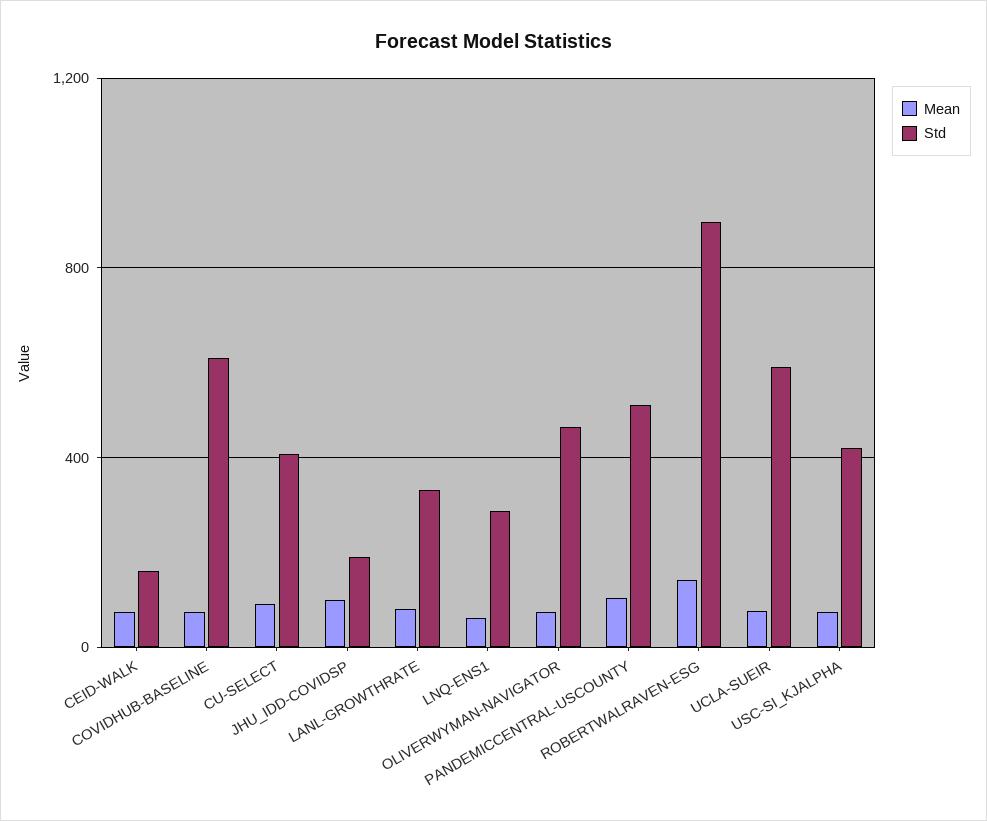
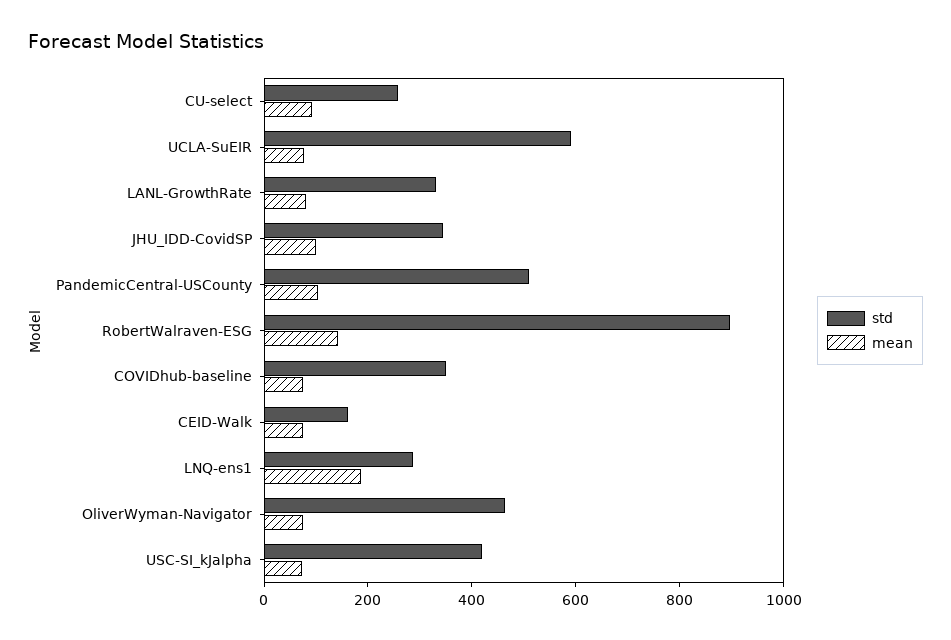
  {
    "Mean": {
      "CEID-WALK": 50,
      "COVIDHUB-BASELINE": 50,
      "CU-SELECT": 100,
      "JHU_IDD-COVIDSP": 100,
      "LANL-GROWTHRATE": 100,
-     "LNQ-ENS1": 50,
+     "LNQ-ENS1": 200,
      "OLIVERWYMAN-NAVIGATOR": 50,
      "PANDEMICCENTRAL-USCOUNTY": 100,
      "ROBERTWALRAVEN-ESG": 150,
      "UCLA-SUEIR": 100,
      "USC-SI_KJALPHA": 50
    },
    "Std": {
      "CEID-WALK": 150,
-     "COVIDHUB-BASELINE": 600,
+     "COVIDHUB-BASELINE": 350,
-     "CU-SELECT": 400,
+     "CU-SELECT": 250,
-     "JHU_IDD-COVIDSP": 200,
+     "JHU_IDD-COVIDSP": 350,
      "LANL-GROWTHRATE": 350,
      "LNQ-ENS1": 300,
      "OLIVERWYMAN-NAVIGATOR": 450,
      "PANDEMICCENTRAL-USCOUNTY": 500,
      "ROBERTWALRAVEN-ESG": 900,
      "UCLA-SUEIR": 600,
      "USC-SI_KJALPHA": 400
    }
  }

